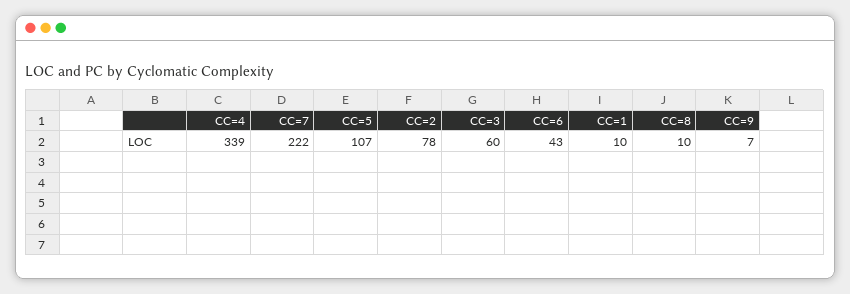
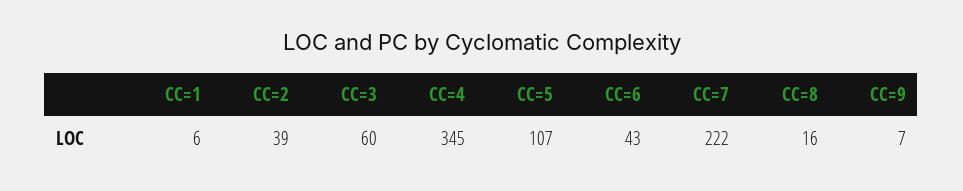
  {
-   "CC=4": 339,
+   "CC=4": 345,
    "CC=7": 222,
    "CC=5": 107,
-   "CC=2": 78,
+   "CC=2": 39,
    "CC=3": 60,
    "CC=6": 43,
-   "CC=1": 10,
+   "CC=1": 6,
-   "CC=8": 10,
+   "CC=8": 16,
    "CC=9": 7
  }

